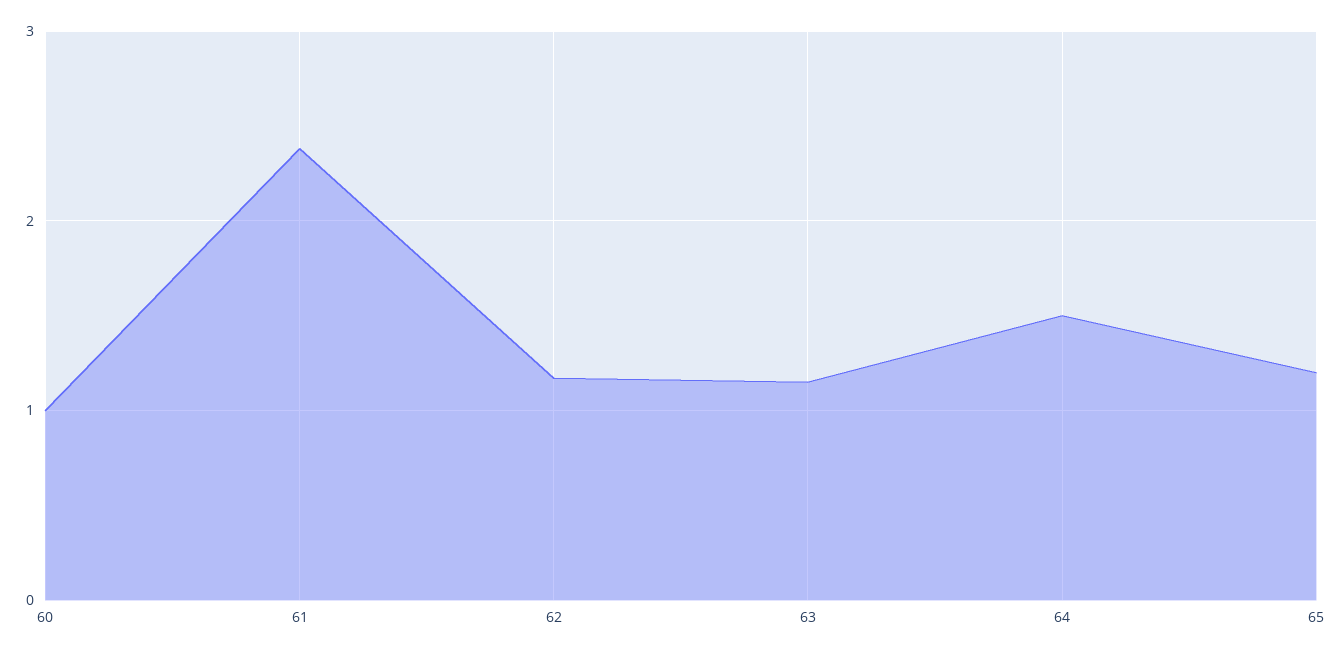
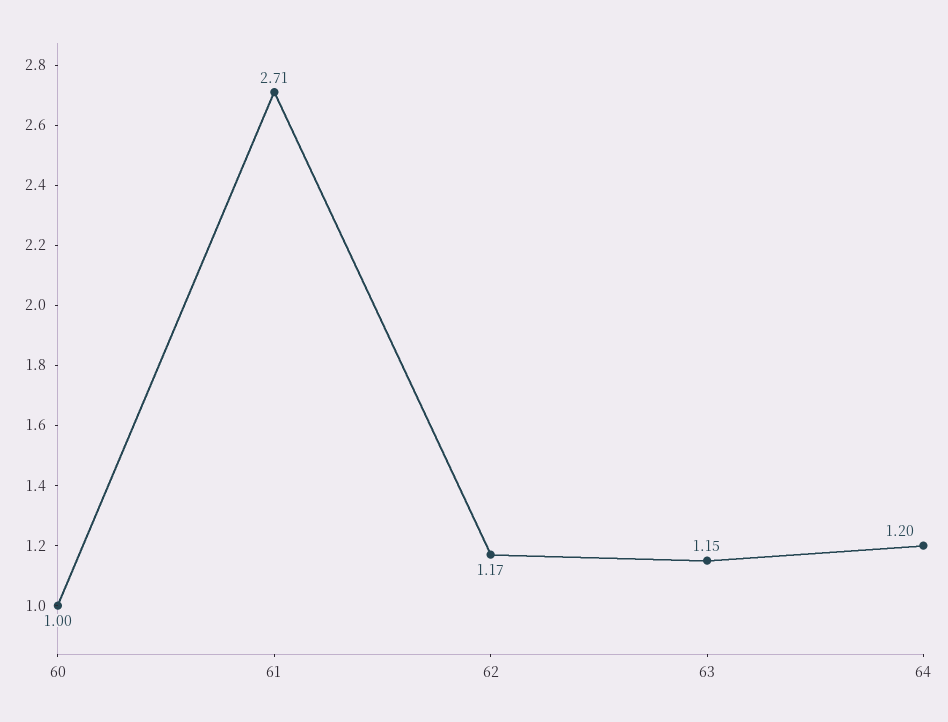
  {
    "60": 1,
-   "61": 2.4,
+   "61": 2.71,
    "62": 1.17,
    "63": 1.15,
-   "64": 1.5,
+   "64": 1.2
-   "65": 1.2
  }

